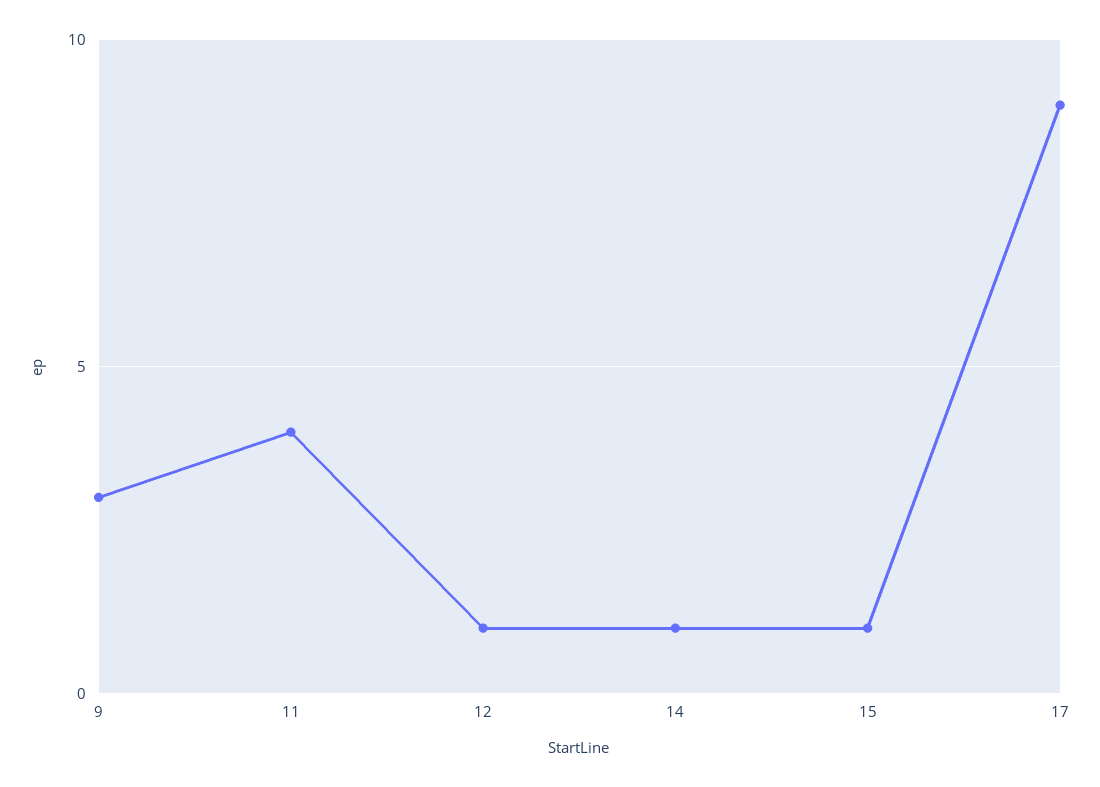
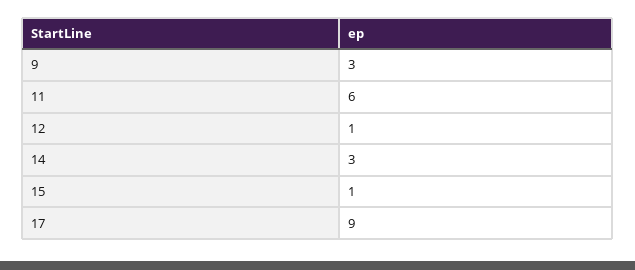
  {
    "9": 3,
-   "11": 4,
+   "11": 6,
    "12": 1,
-   "14": 1,
+   "14": 3,
    "15": 1,
    "17": 9
  }

